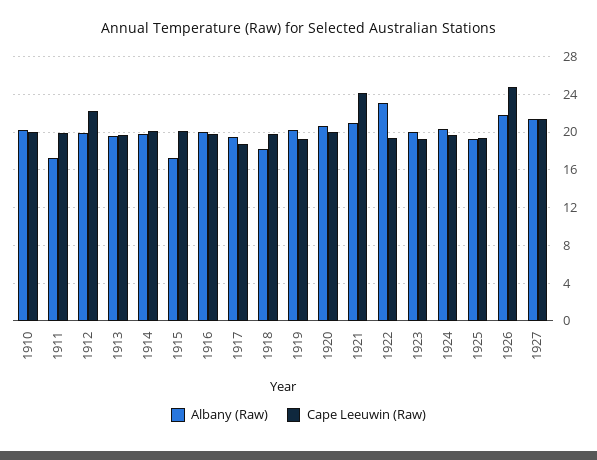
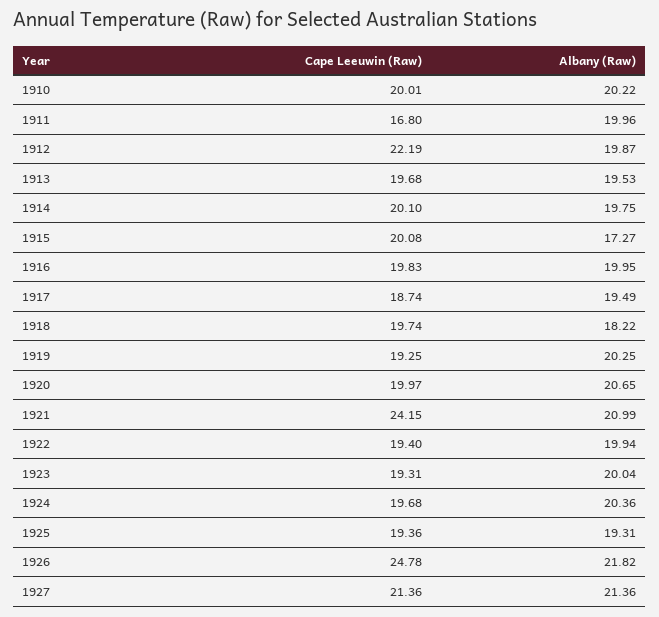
  {
    "Albany (Raw)": {
      "1910": 20.22,
-     "1911": 17,
+     "1911": 19.96,
      "1912": 19.87,
      "1913": 19.53,
      "1914": 19.75,
      "1915": 17.27,
      "1916": 19.95,
      "1917": 19.49,
      "1918": 18.22,
      "1919": 20.25,
      "1920": 20.65,
      "1921": 20.99,
-     "1922": 23,
+     "1922": 19.94,
      "1923": 20.04,
      "1924": 20.36,
      "1925": 19.31,
      "1926": 21.82,
      "1927": 21.36
    },
    "Cape Leeuwin (Raw)": {
      "1910": 20.01,
-     "1911": 20,
+     "1911": 16.8,
      "1912": 22.19,
      "1913": 19.68,
      "1914": 20.1,
      "1915": 20.08,
      "1916": 19.83,
      "1917": 18.74,
      "1918": 19.74,
      "1919": 19.25,
      "1920": 19.97,
      "1921": 24.15,
      "1922": 19.4,
      "1923": 19.31,
      "1924": 19.68,
      "1925": 19.36,
      "1926": 24.78,
      "1927": 21.36
    }
  }

